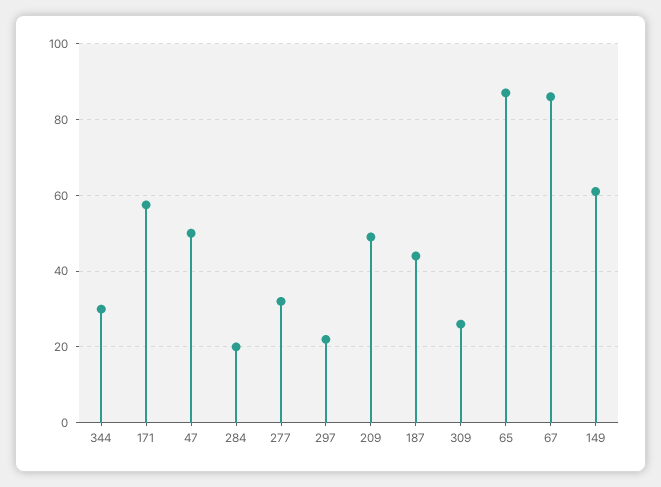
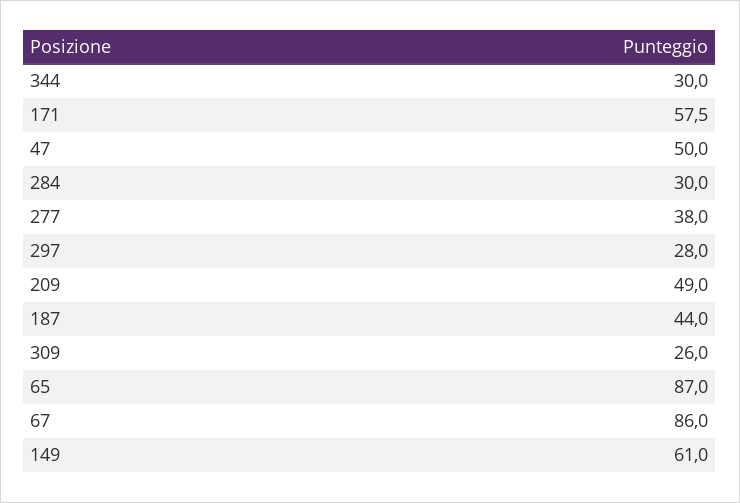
  {
    "344": 30,
    "171": 57.5,
    "47": 50,
-   "284": 20,
+   "284": 30,
-   "277": 32,
+   "277": 38,
-   "297": 22,
+   "297": 28,
    "209": 49,
    "187": 44,
    "309": 26,
    "65": 87,
    "67": 86,
    "149": 61
  }

